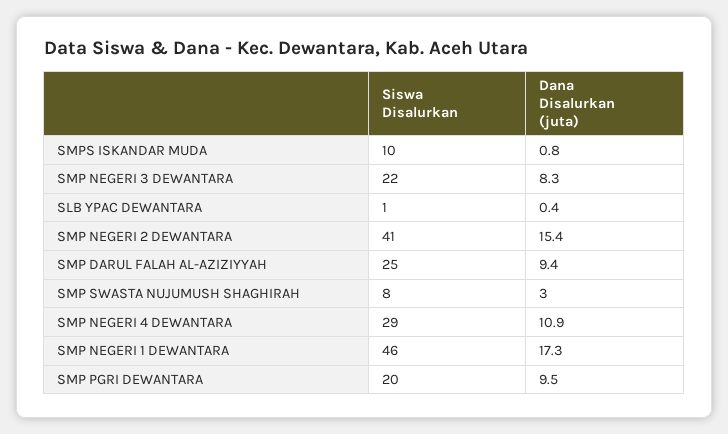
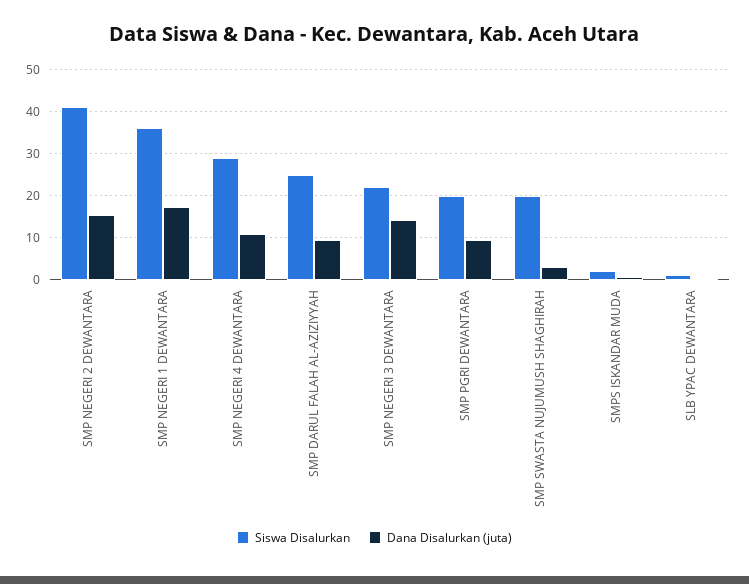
  {
    "Siswa Disalurkan": {
-     "SMPS ISKANDAR MUDA": 10,
+     "SMPS ISKANDAR MUDA": 2,
      "SMP NEGERI 3 DEWANTARA": 22,
      "SLB YPAC DEWANTARA": 1,
      "SMP NEGERI 2 DEWANTARA": 41,
      "SMP DARUL FALAH AL-AZIZIYYAH": 25,
-     "SMP SWASTA NUJUMUSH SHAGHIRAH": 8,
+     "SMP SWASTA NUJUMUSH SHAGHIRAH": 20,
      "SMP NEGERI 4 DEWANTARA": 29,
-     "SMP NEGERI 1 DEWANTARA": 46,
+     "SMP NEGERI 1 DEWANTARA": 36,
      "SMP PGRI DEWANTARA": 20
    },
    "Dana Disalurkan (juta)": {
      "SMPS ISKANDAR MUDA": 0.8,
-     "SMP NEGERI 3 DEWANTARA": 8.3,
+     "SMP NEGERI 3 DEWANTARA": 14,
      "SLB YPAC DEWANTARA": 0.4,
      "SMP NEGERI 2 DEWANTARA": 15.4,
      "SMP DARUL FALAH AL-AZIZIYYAH": 9.4,
      "SMP SWASTA NUJUMUSH SHAGHIRAH": 3,
      "SMP NEGERI 4 DEWANTARA": 10.9,
      "SMP NEGERI 1 DEWANTARA": 17.3,
      "SMP PGRI DEWANTARA": 9.5
    }
  }

